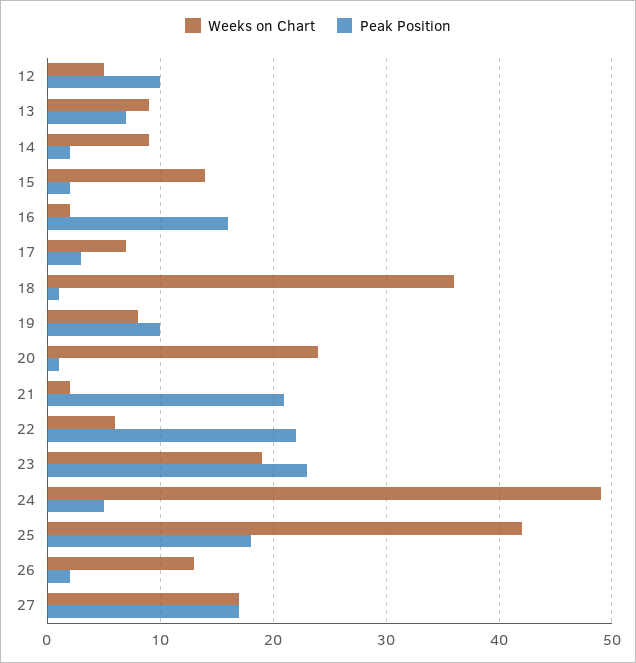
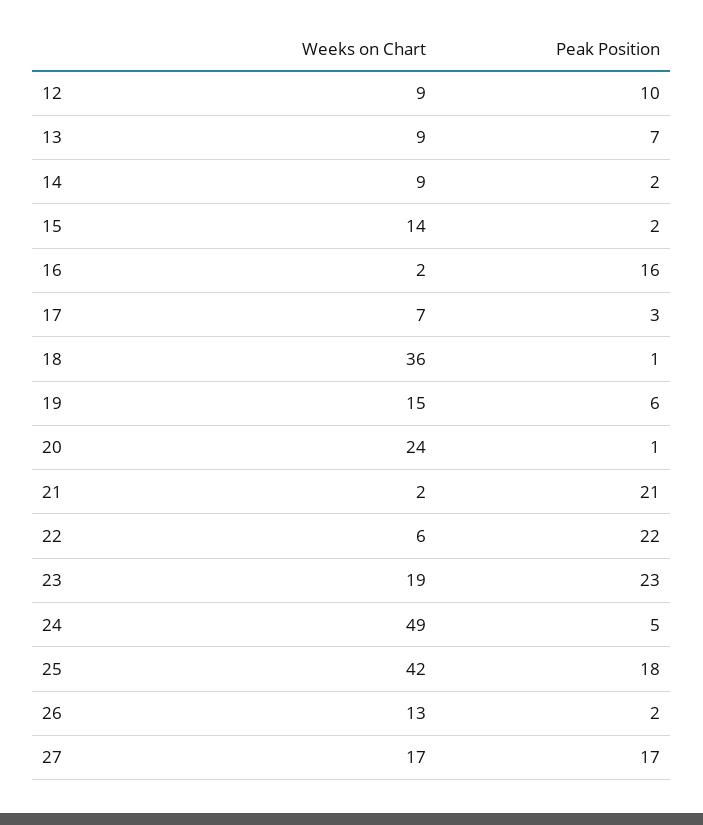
  {
    "Weeks on Chart": {
-     "12": 5,
+     "12": 9,
      "13": 9,
      "14": 9,
      "15": 14,
      "16": 2,
      "17": 7,
      "18": 36,
-     "19": 8,
+     "19": 15,
      "20": 24,
      "21": 2,
      "22": 6,
      "23": 19,
      "24": 49,
      "25": 42,
      "26": 13,
      "27": 17
    },
    "Peak Position": {
      "12": 10,
      "13": 7,
      "14": 2,
      "15": 2,
      "16": 16,
      "17": 3,
      "18": 1,
-     "19": 10,
+     "19": 6,
      "20": 1,
      "21": 21,
      "22": 22,
      "23": 23,
      "24": 5,
      "25": 18,
      "26": 2,
      "27": 17
    }
  }

